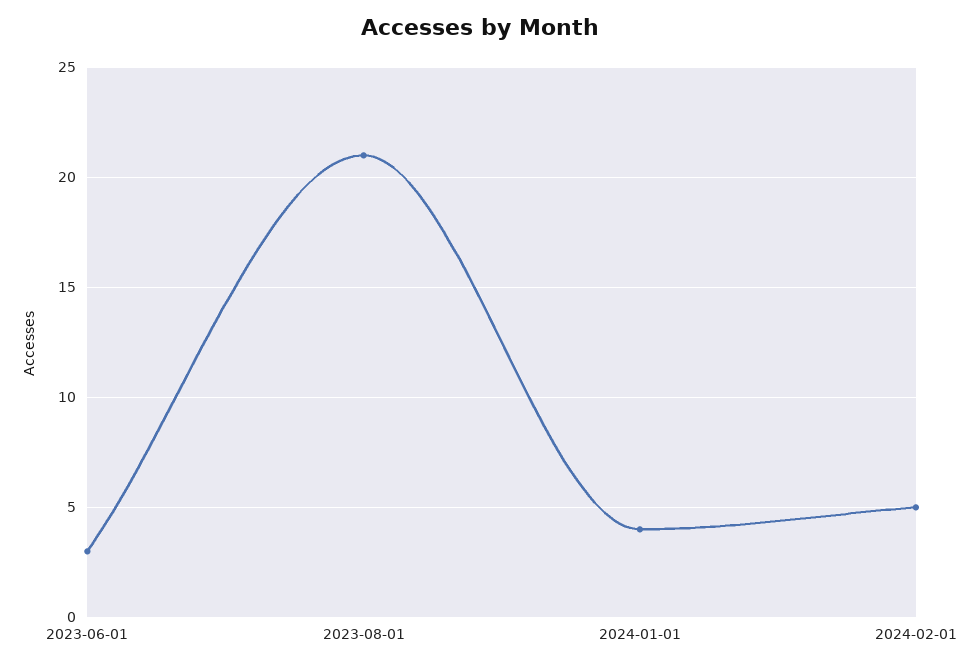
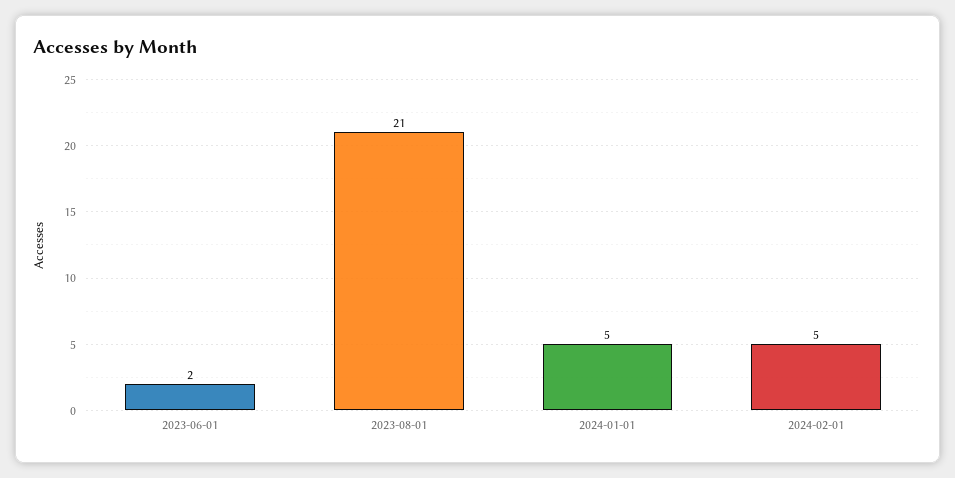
  {
-   "2023-06-01": 3,
+   "2023-06-01": 2,
    "2023-08-01": 21,
-   "2024-01-01": 4,
+   "2024-01-01": 5,
    "2024-02-01": 5
  }

